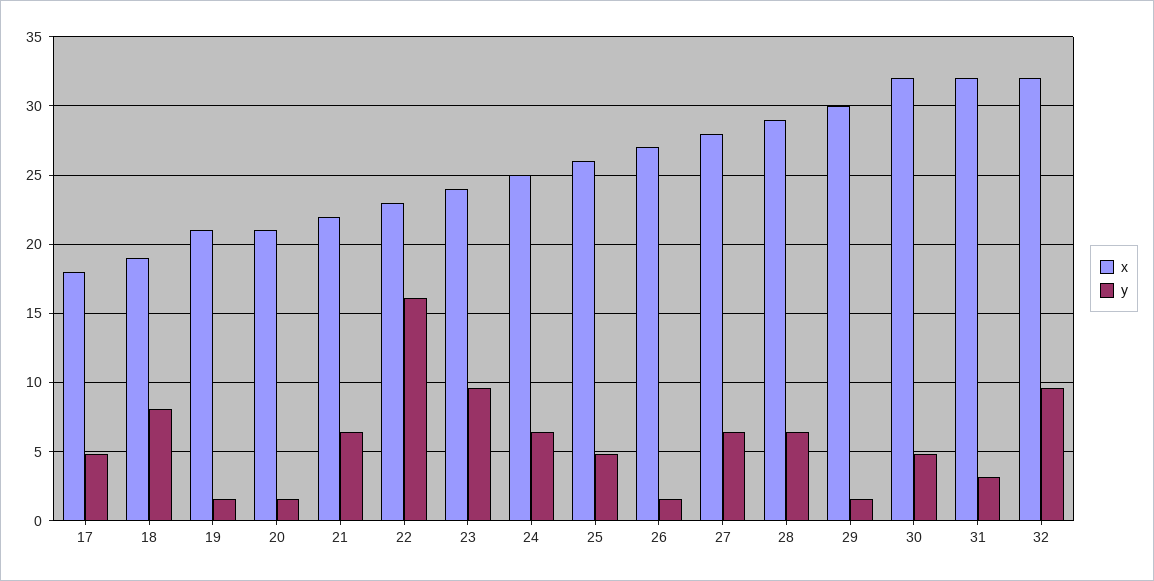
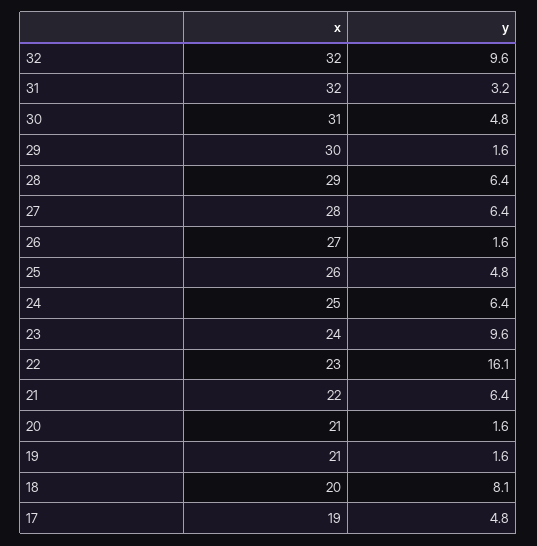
  {
    "x": {
-     "17": 18,
+     "17": 19,
-     "18": 19,
+     "18": 20,
      "19": 21,
      "20": 21,
      "21": 22,
      "22": 23,
      "23": 24,
      "24": 25,
      "25": 26,
      "26": 27,
      "27": 28,
      "28": 29,
      "29": 30,
-     "30": 32,
+     "30": 31,
      "31": 32,
      "32": 32
    },
    "y": {
      "17": 4.8,
      "18": 8.1,
      "19": 1.6,
      "20": 1.6,
      "21": 6.4,
      "22": 16.1,
      "23": 9.6,
      "24": 6.4,
      "25": 4.8,
      "26": 1.6,
      "27": 6.4,
      "28": 6.4,
      "29": 1.6,
      "30": 4.8,
      "31": 3.2,
      "32": 9.6
    }
  }

